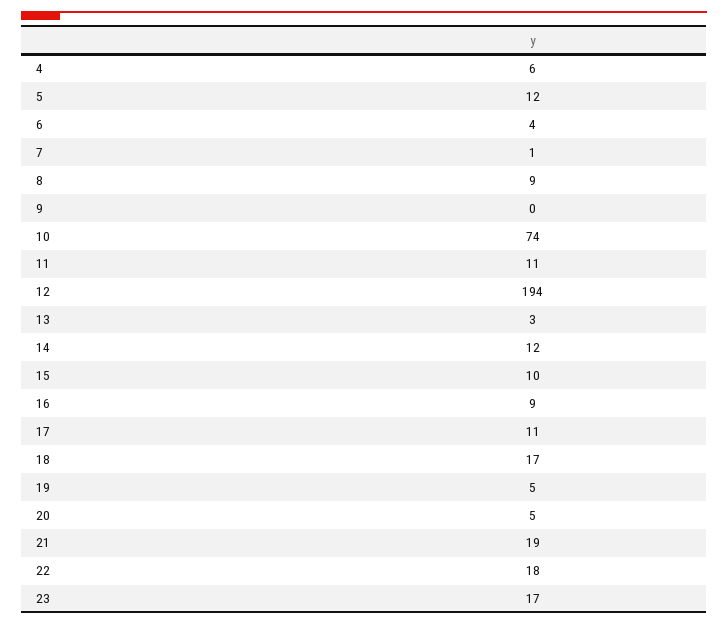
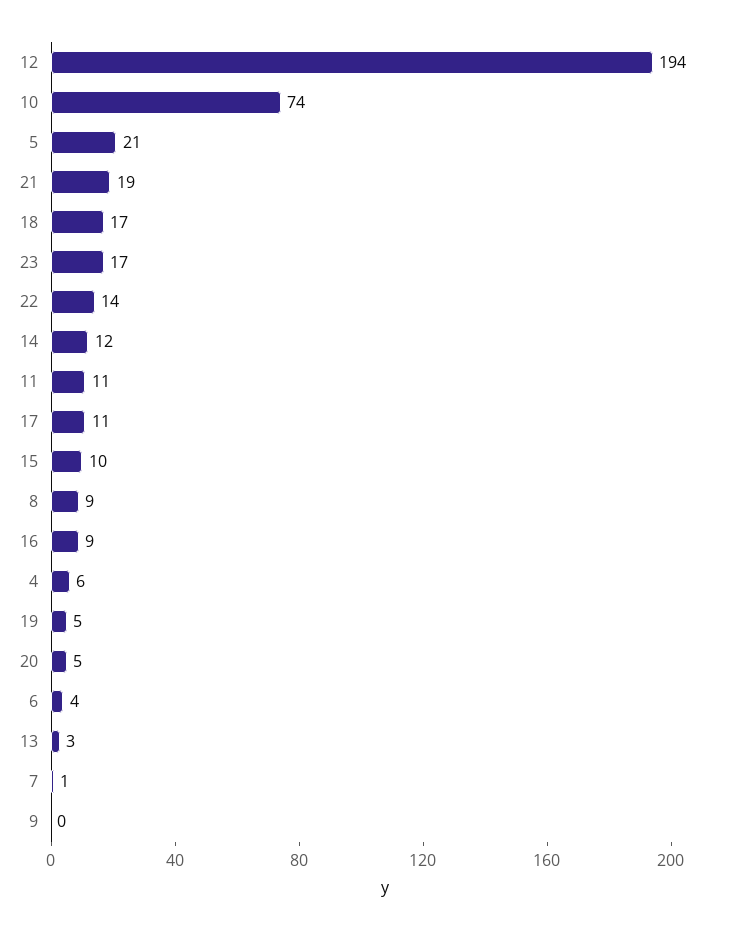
  {
    "4": 6,
-   "5": 12,
+   "5": 21,
    "6": 4,
    "7": 1,
    "8": 9,
    "9": 0,
    "10": 74,
    "11": 11,
    "12": 194,
    "13": 3,
    "14": 12,
    "15": 10,
    "16": 9,
    "17": 11,
    "18": 17,
    "19": 5,
    "20": 5,
    "21": 19,
-   "22": 18,
+   "22": 14,
    "23": 17
  }

